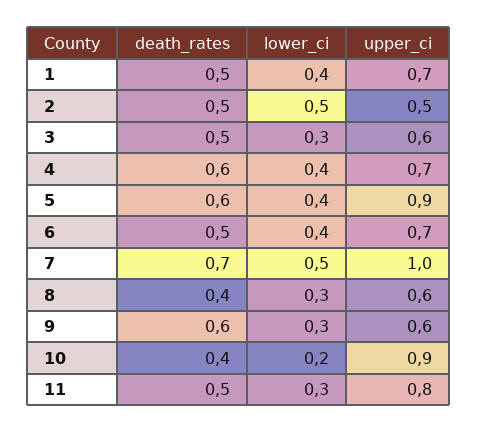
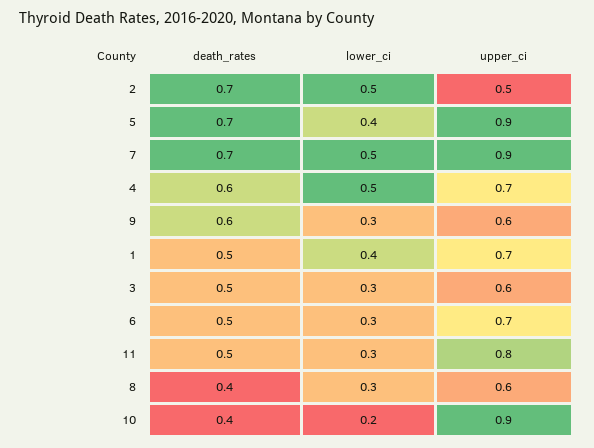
  {
    "death_rates": {
      "1": 0.5,
-     "2": 0.5,
+     "2": 0.7,
      "3": 0.5,
      "4": 0.6,
-     "5": 0.6,
+     "5": 0.7,
      "6": 0.5,
      "7": 0.7,
      "8": 0.4,
      "9": 0.6,
      "10": 0.4,
      "11": 0.5
    },
    "lower_ci": {
      "1": 0.4,
      "2": 0.5,
      "3": 0.3,
-     "4": 0.4,
+     "4": 0.5,
      "5": 0.4,
-     "6": 0.4,
+     "6": 0.3,
      "7": 0.5,
      "8": 0.3,
      "9": 0.3,
      "10": 0.2,
      "11": 0.3
    },
    "upper_ci": {
      "1": 0.7,
      "2": 0.5,
      "3": 0.6,
      "4": 0.7,
      "5": 0.9,
      "6": 0.7,
-     "7": 1,
+     "7": 0.9,
      "8": 0.6,
      "9": 0.6,
      "10": 0.9,
      "11": 0.8
    }
  }

